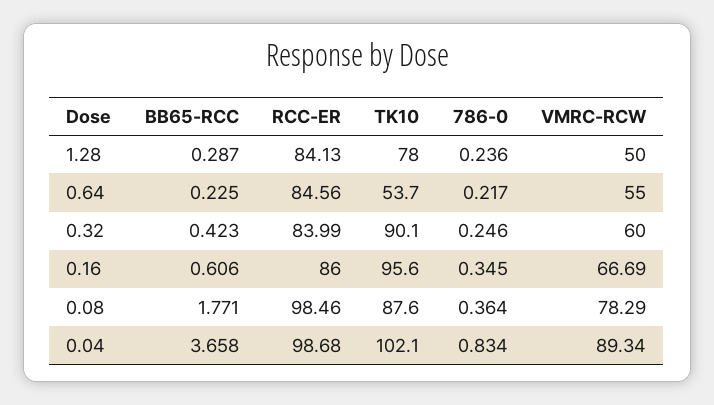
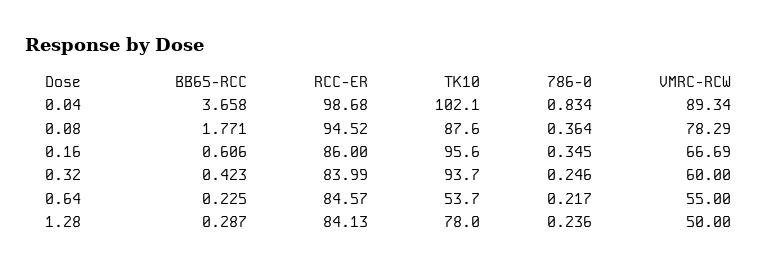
  {
    "BB65-RCC": {
      "1.28": 0.287,
      "0.64": 0.225,
      "0.32": 0.423,
      "0.16": 0.606,
      "0.08": 1.771,
      "0.04": 3.658
    },
    "RCC-ER": {
      "1.28": 84.13,
-     "0.64": 84.56,
+     "0.64": 84.57,
      "0.32": 83.99,
      "0.16": 86,
-     "0.08": 98.46,
+     "0.08": 94.52,
      "0.04": 98.68
    },
    "TK10": {
      "1.28": 78,
      "0.64": 53.7,
-     "0.32": 90.1,
+     "0.32": 93.7,
      "0.16": 95.6,
      "0.08": 87.6,
      "0.04": 102.1
    },
    "786-0": {
      "1.28": 0.236,
      "0.64": 0.217,
      "0.32": 0.246,
      "0.16": 0.345,
      "0.08": 0.364,
      "0.04": 0.834
    },
    "VMRC-RCW": {
      "1.28": 50,
      "0.64": 55,
      "0.32": 60,
      "0.16": 66.69,
      "0.08": 78.29,
      "0.04": 89.34
    }
  }

